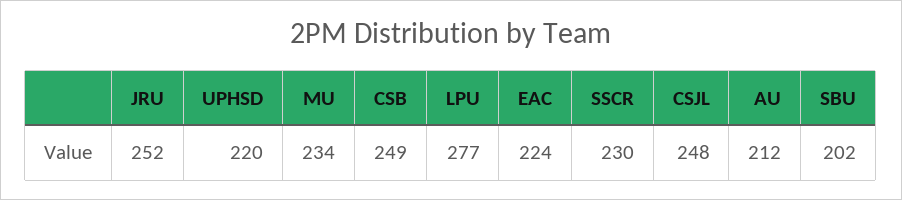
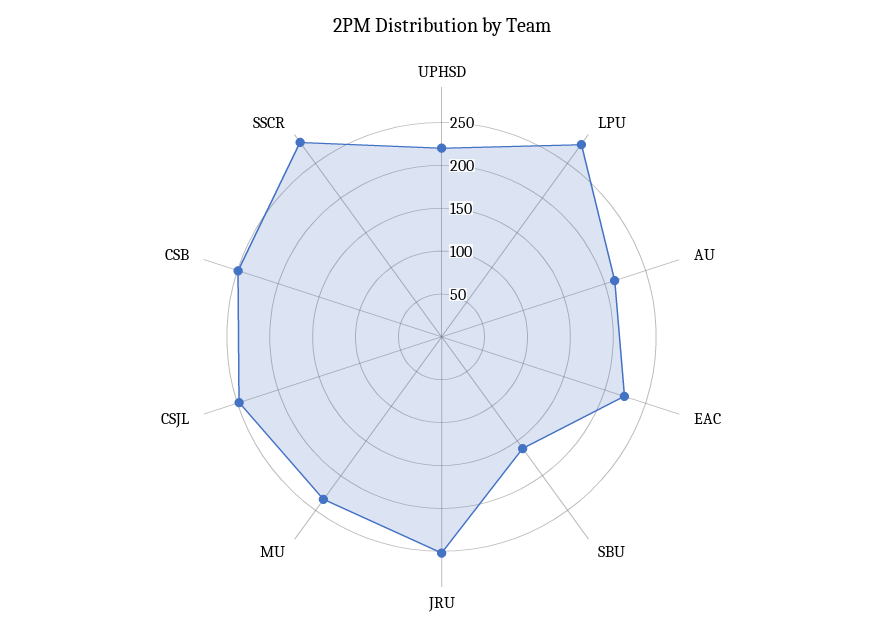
  {
    "JRU": 252,
    "UPHSD": 220,
    "MU": 234,
    "CSB": 249,
    "LPU": 277,
    "EAC": 224,
-   "SSCR": 230,
+   "SSCR": 280,
    "CSJL": 248,
    "AU": 212,
-   "SBU": 202
+   "SBU": 160
  }

